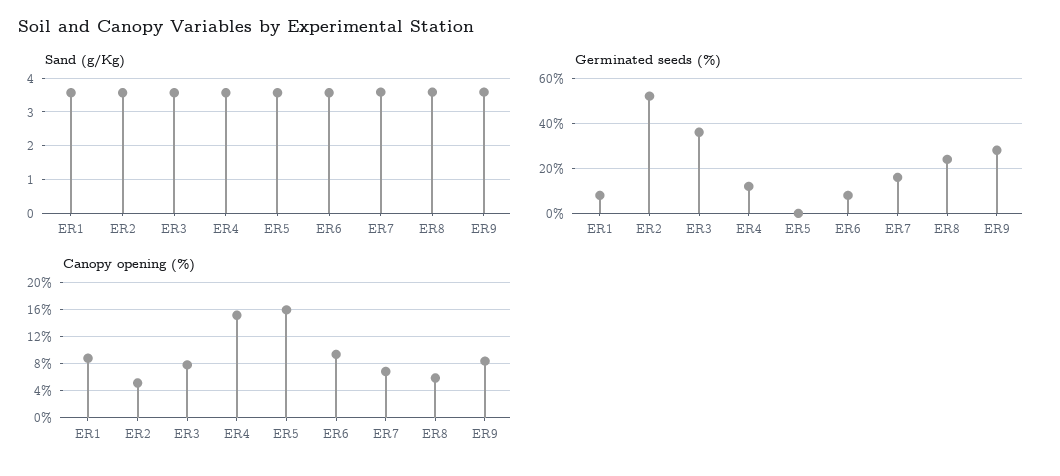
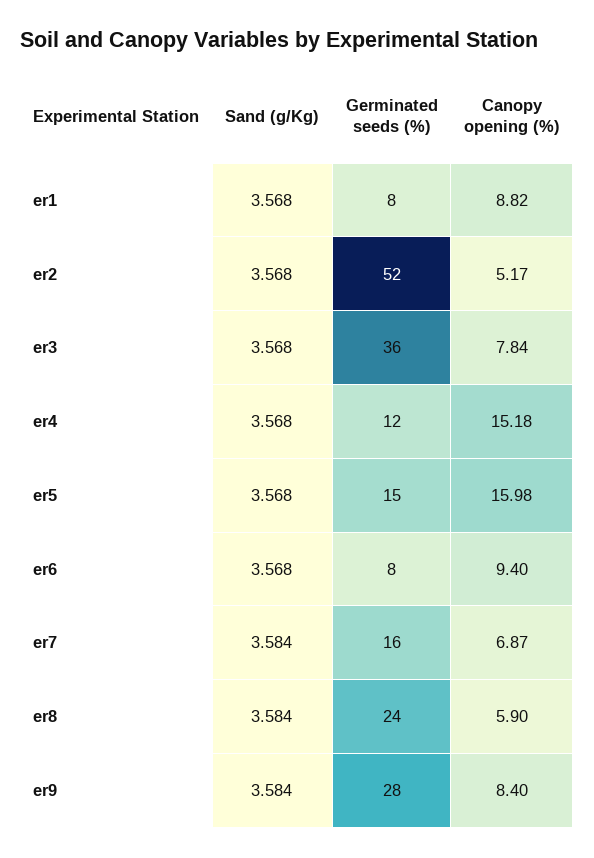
  {
    "Sand (g/Kg)": {
      "ER1": 3.568,
      "ER2": 3.568,
      "ER3": 3.568,
      "ER4": 3.568,
      "ER5": 3.568,
      "ER6": 3.568,
      "ER7": 3.584,
      "ER8": 3.584,
      "ER9": 3.584
    },
    "Germinated seeds (%)": {
      "ER1": 8,
      "ER2": 52,
      "ER3": 36,
      "ER4": 12,
-     "ER5": 0,
+     "ER5": 15,
      "ER6": 8,
      "ER7": 16,
      "ER8": 24,
      "ER9": 28
    },
    "Canopy opening (%)": {
      "ER1": 8.82,
      "ER2": 5.17,
      "ER3": 7.84,
      "ER4": 15.18,
      "ER5": 15.98,
      "ER6": 9.4,
      "ER7": 6.87,
      "ER8": 5.9,
      "ER9": 8.4
    }
  }

